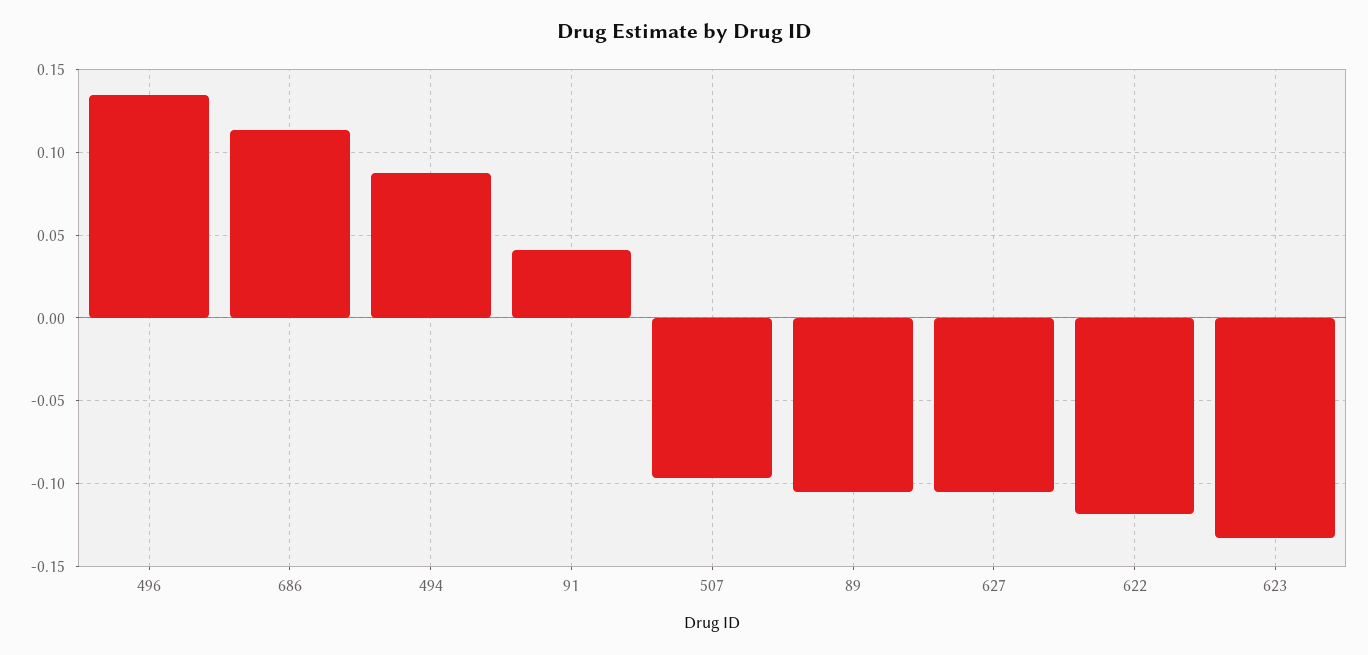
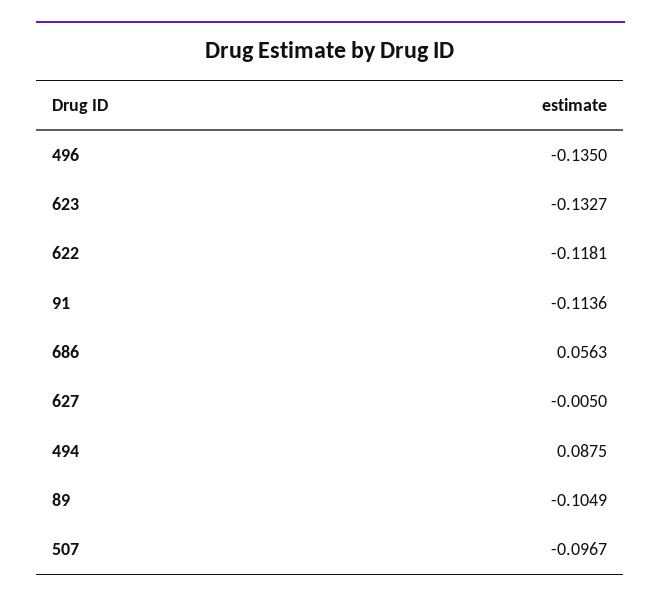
  {
-   "496": 0.135,
+   "496": -0.135,
-   "686": 0.115,
+   "686": 0.0563,
    "494": 0.0875,
-   "91": 0.04,
+   "91": -0.1136,
    "507": -0.0967,
    "89": -0.1049,
-   "627": -0.105,
+   "627": -0.005,
    "622": -0.1181,
    "623": -0.1327
  }

